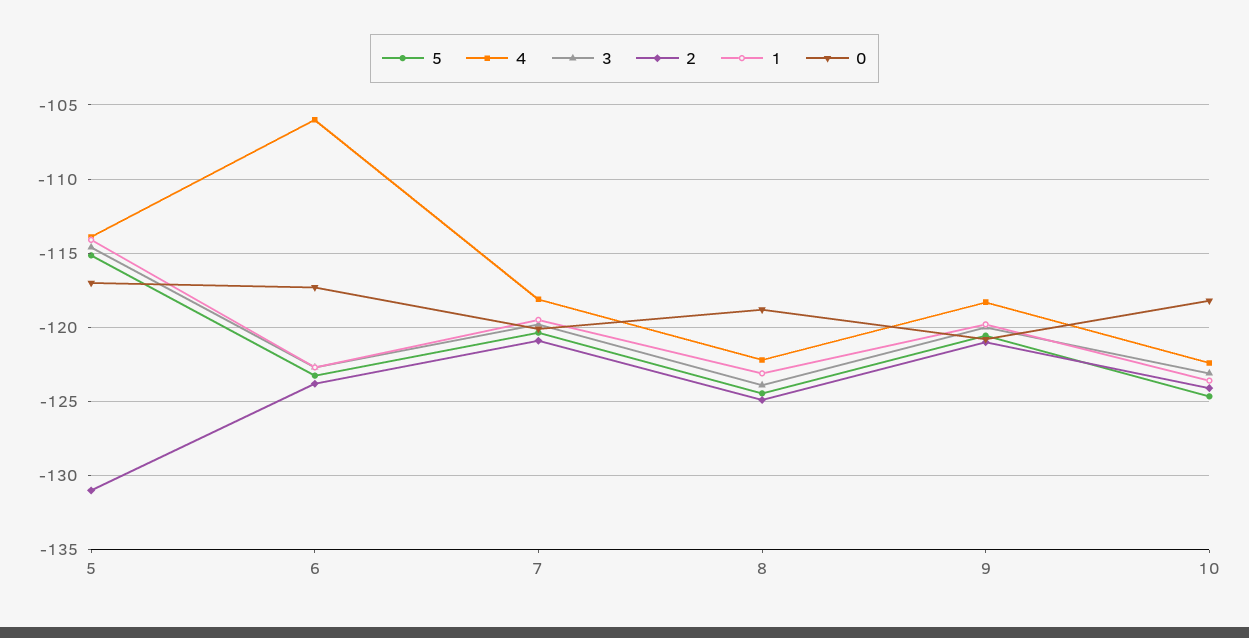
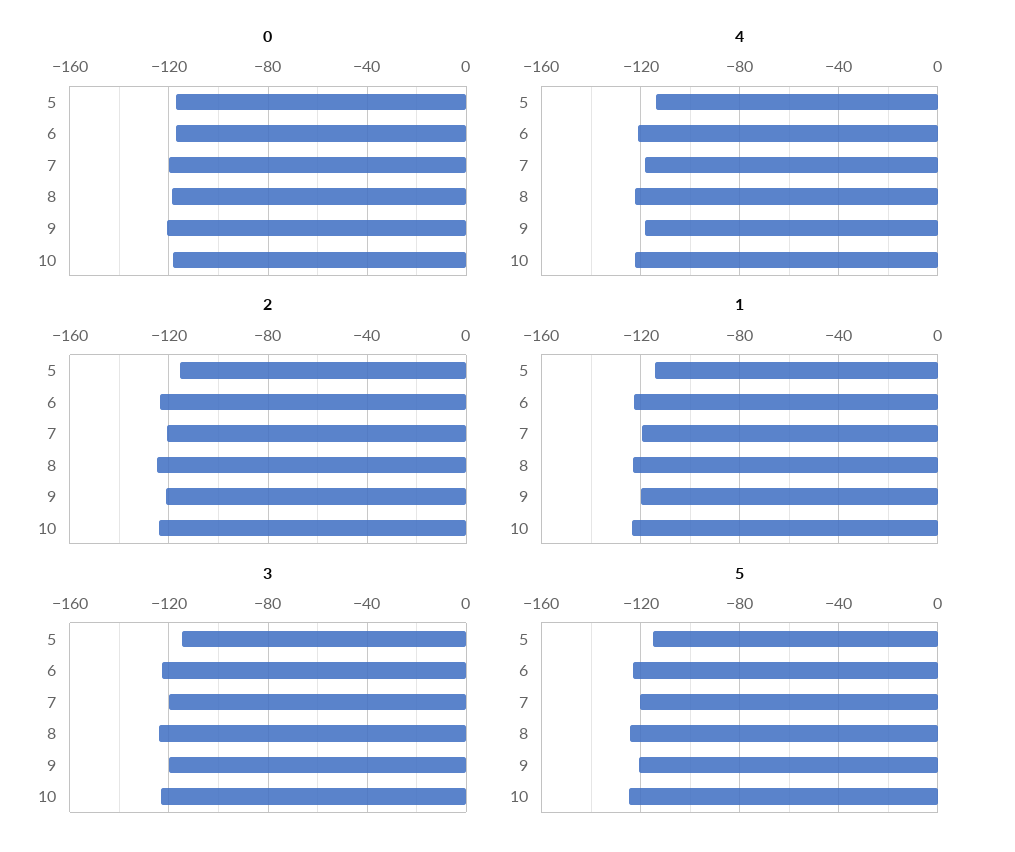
  {
    "5": {
      "5": -115,
      "6": -123.5,
      "7": -120.5,
      "8": -124.5,
      "9": -120.5,
      "10": -124.5
    },
    "4": {
      "5": -114,
-     "6": -106,
+     "6": -120,
      "7": -118,
      "8": -122,
      "9": -118.5,
      "10": -122.5
    },
    "3": {
      "5": -114.5,
      "6": -122.5,
      "7": -120,
      "8": -124,
      "9": -120,
      "10": -123
    },
    "2": {
-     "5": -131,
+     "5": -115,
      "6": -124,
      "7": -121,
      "8": -125,
      "9": -121,
      "10": -124
    },
    "1": {
      "5": -114,
      "6": -122.5,
      "7": -119.5,
      "8": -123,
      "9": -120,
      "10": -123.5
    },
    "0": {
      "5": -117,
      "6": -117.5,
      "7": -120,
      "8": -119,
      "9": -121,
      "10": -118
    }
  }

